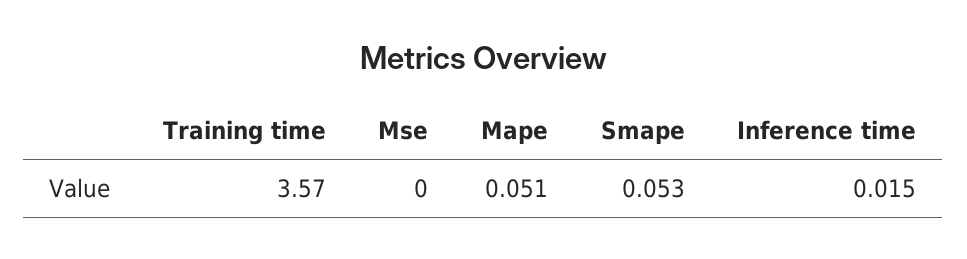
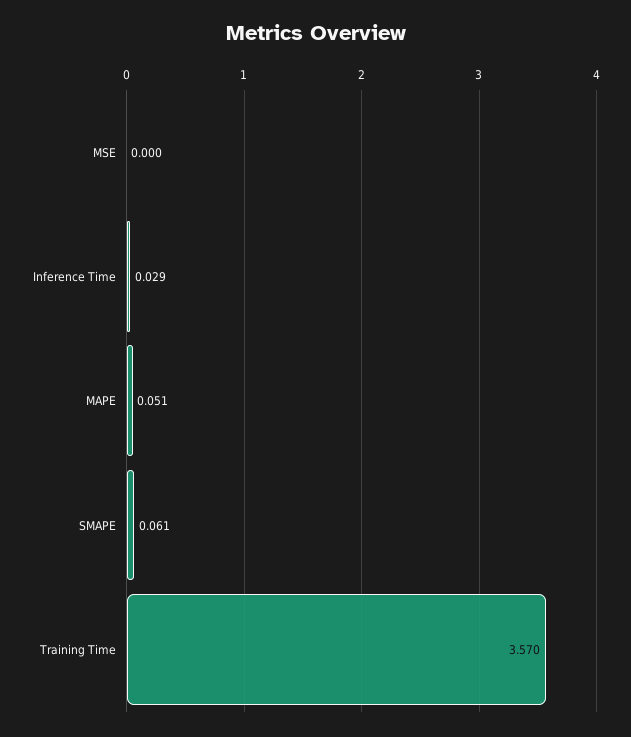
  {
    "Training time": 3.57,
    "Mse": 0,
    "Mape": 0.051,
-   "Smape": 0.053,
+   "Smape": 0.061,
-   "Inference time": 0.015
+   "Inference time": 0.029
  }

